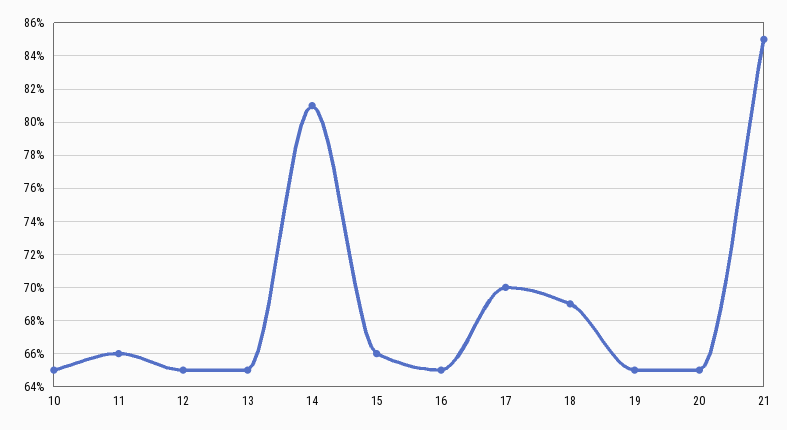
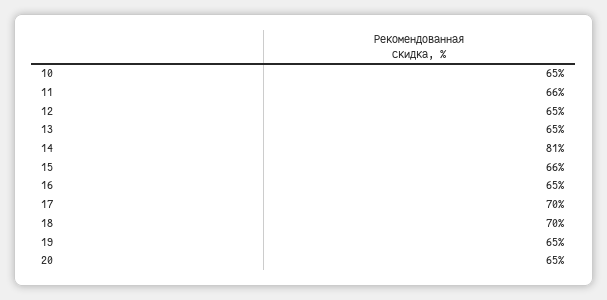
  {
    "10": 65,
    "11": 66,
    "12": 65,
    "13": 65,
    "14": 81,
    "15": 66,
    "16": 65,
    "17": 70,
-   "18": 69,
+   "18": 70,
    "19": 65,
-   "20": 65,
+   "20": 65
-   "21": 85
  }

